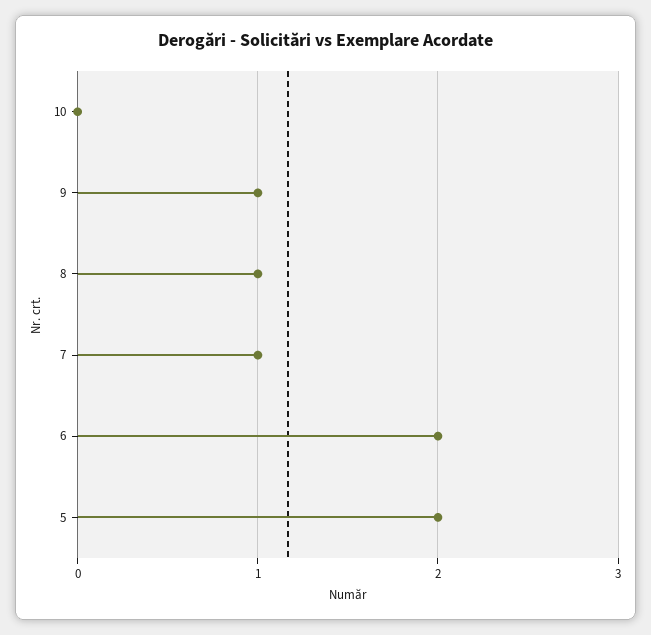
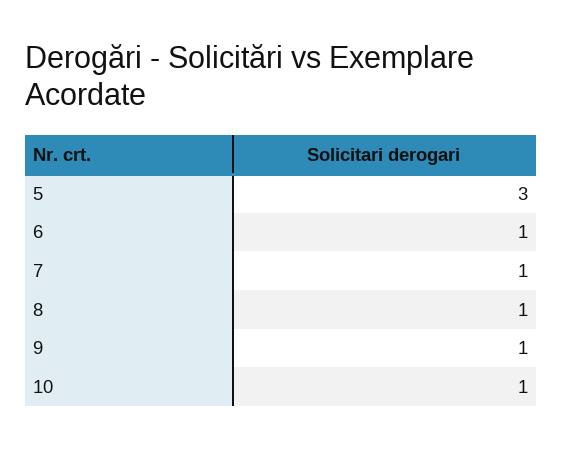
  {
-   "10": 0,
+   "10": 1,
    "9": 1,
    "8": 1,
    "7": 1,
-   "6": 2,
+   "6": 1,
-   "5": 2
+   "5": 3
  }

